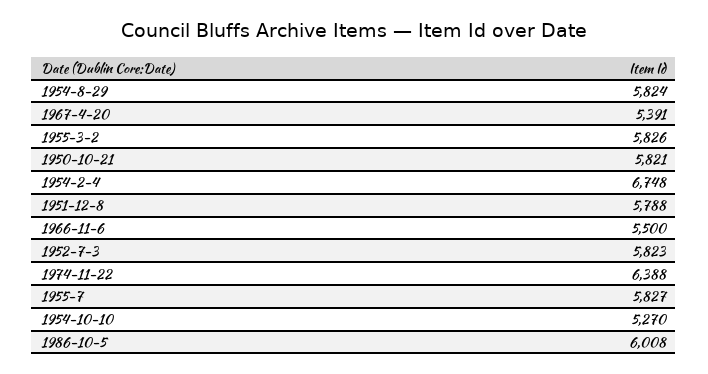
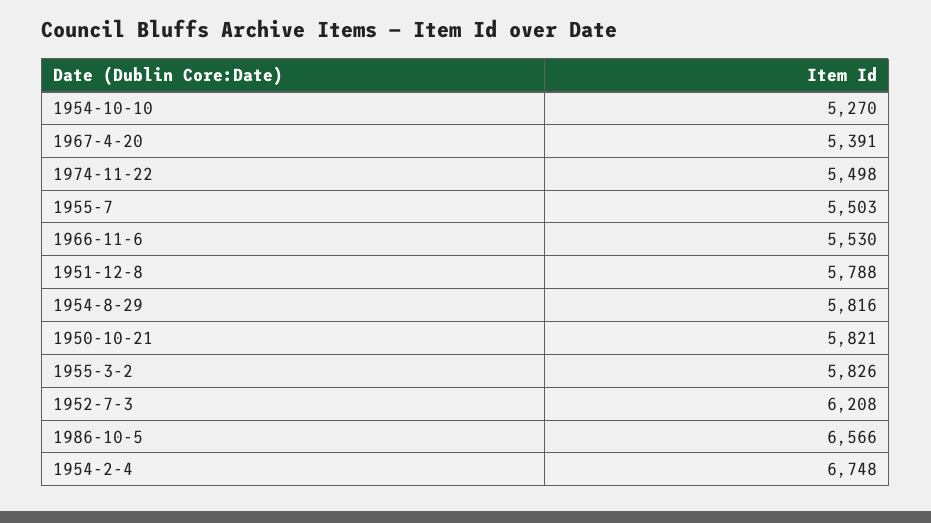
  {
-   "1954-8-29": 5824,
+   "1954-8-29": 5816,
    "1967-4-20": 5391,
    "1955-3-2": 5826,
    "1950-10-21": 5821,
    "1954-2-4": 6748,
    "1951-12-8": 5788,
-   "1966-11-6": 5500,
+   "1966-11-6": 5530,
-   "1952-7-3": 5823,
+   "1952-7-3": 6208,
-   "1974-11-22": 6388,
+   "1974-11-22": 5498,
-   "1955-7": 5827,
+   "1955-7": 5503,
    "1954-10-10": 5270,
-   "1986-10-5": 6008
+   "1986-10-5": 6566
  }

